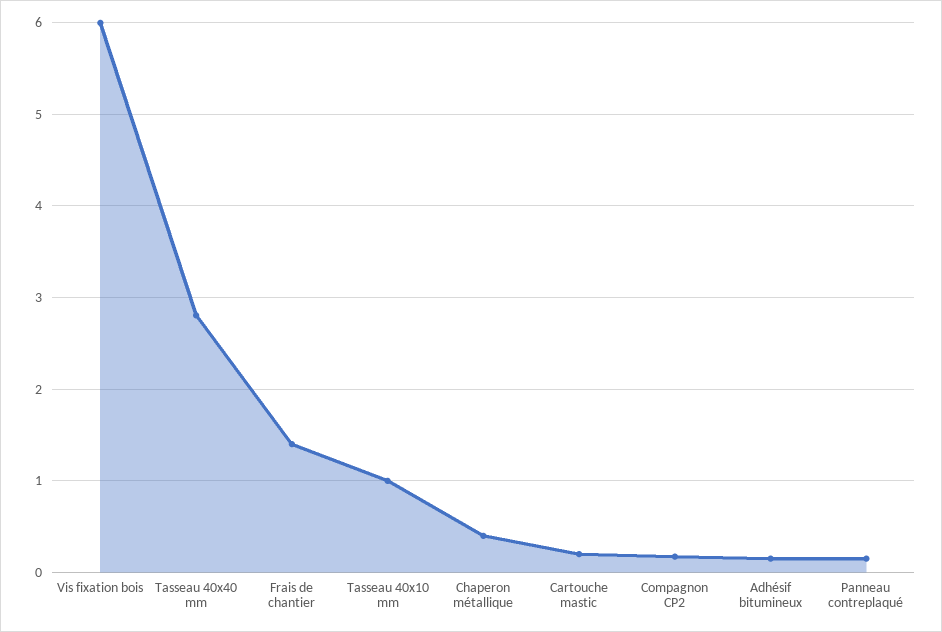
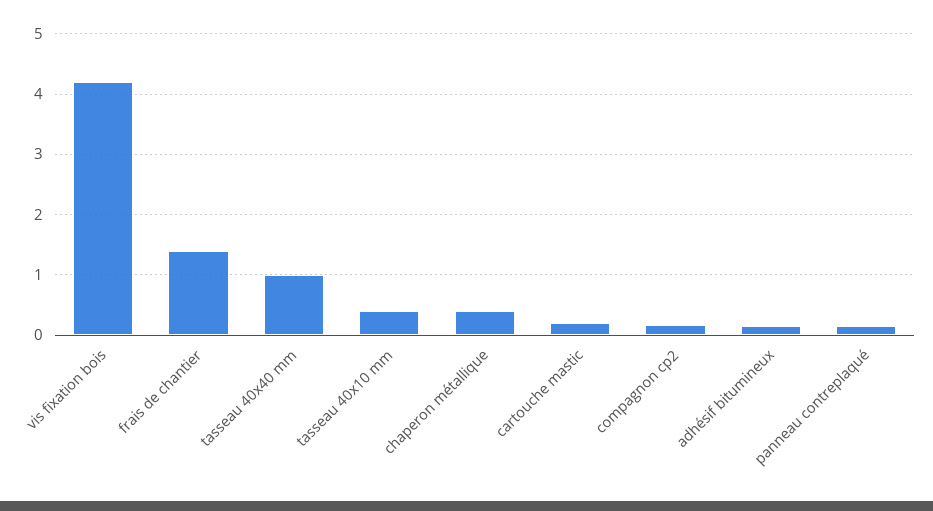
  {
-   "Vis fixation bois": 6,
+   "Vis fixation bois": 4.2,
-   "Tasseau 40x40 mm": 2.8,
+   "Tasseau 40x40 mm": 1,
    "Frais de chantier": 1.4,
-   "Tasseau 40x10 mm": 1,
+   "Tasseau 40x10 mm": 0.4,
    "Chaperon métallique": 0.4,
    "Cartouche mastic": 0.2,
    "Compagnon CP2": 0.2,
    "Adhésif bitumineux": 0.2,
    "Panneau contreplaqué": 0.2
  }

